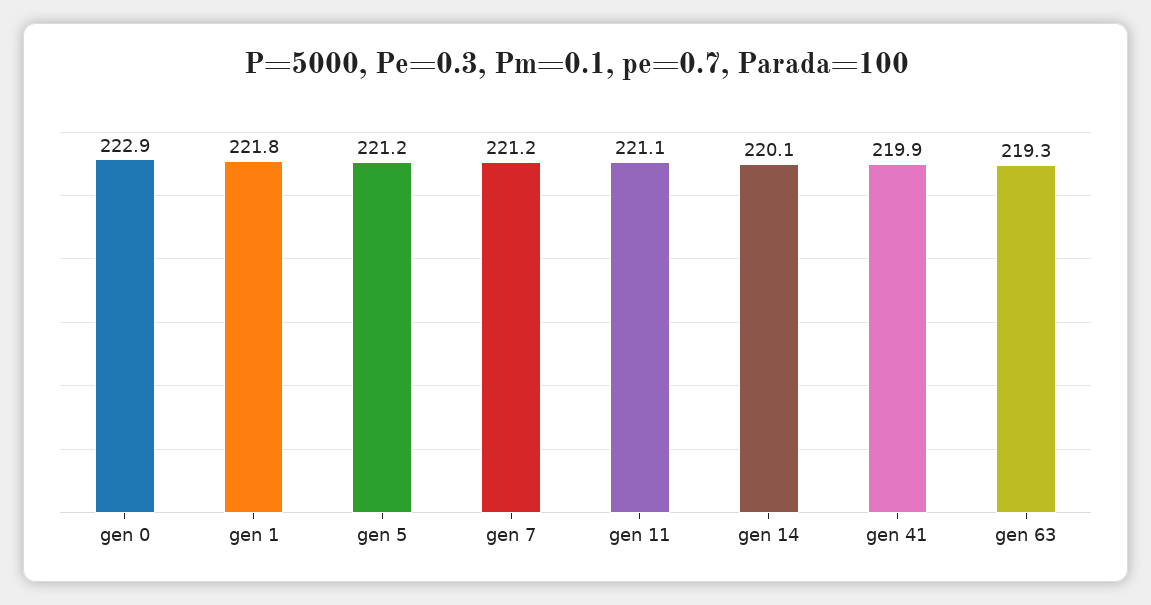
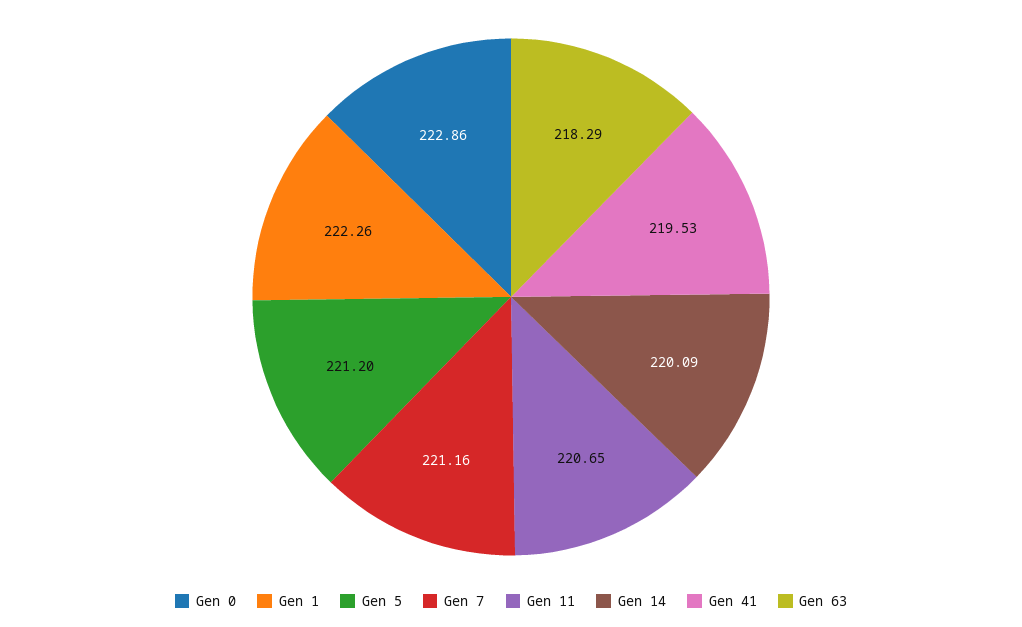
  {
    "gen 0": 222.86,
-   "gen 1": 221.8,
+   "gen 1": 222.26,
    "gen 5": 221.2,
    "gen 7": 221.16,
-   "gen 11": 221.1,
+   "gen 11": 220.65,
    "gen 14": 220.09,
-   "gen 41": 219.9,
+   "gen 41": 219.53,
-   "gen 63": 219.3
+   "gen 63": 218.29
  }

